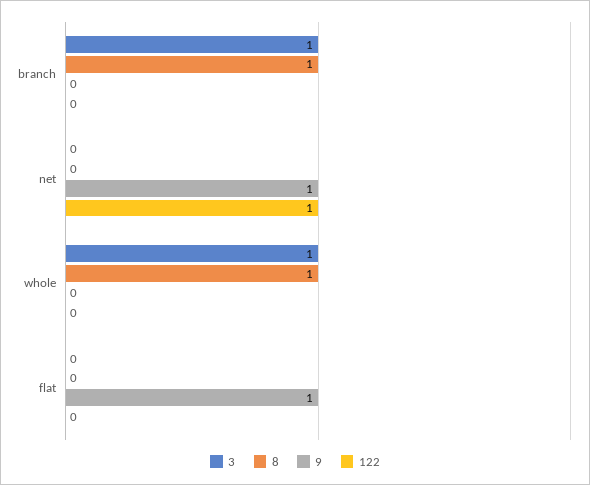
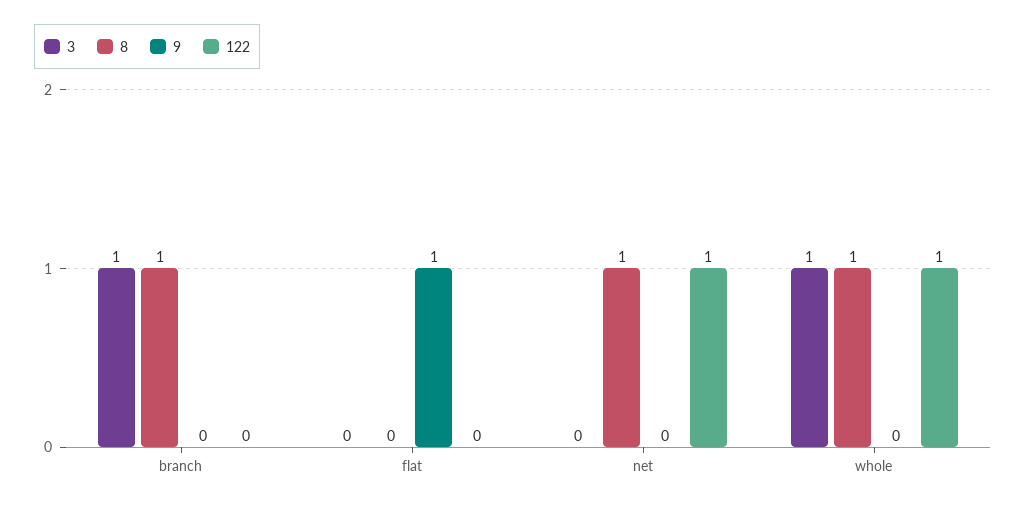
  {
    "3": {
      "branch": 1,
      "net": 0,
      "whole": 1,
      "flat": 0
    },
    "8": {
      "branch": 1,
-     "net": 0,
+     "net": 1,
      "whole": 1,
      "flat": 0
    },
    "9": {
      "branch": 0,
-     "net": 1,
+     "net": 0,
      "whole": 0,
      "flat": 1
    },
    "122": {
      "branch": 0,
      "net": 1,
-     "whole": 0,
+     "whole": 1,
      "flat": 0
    }
  }

